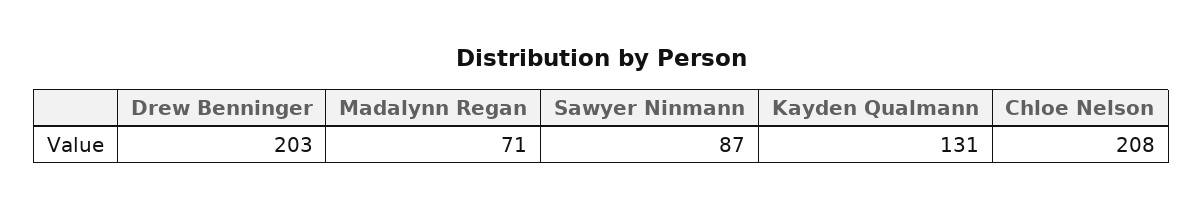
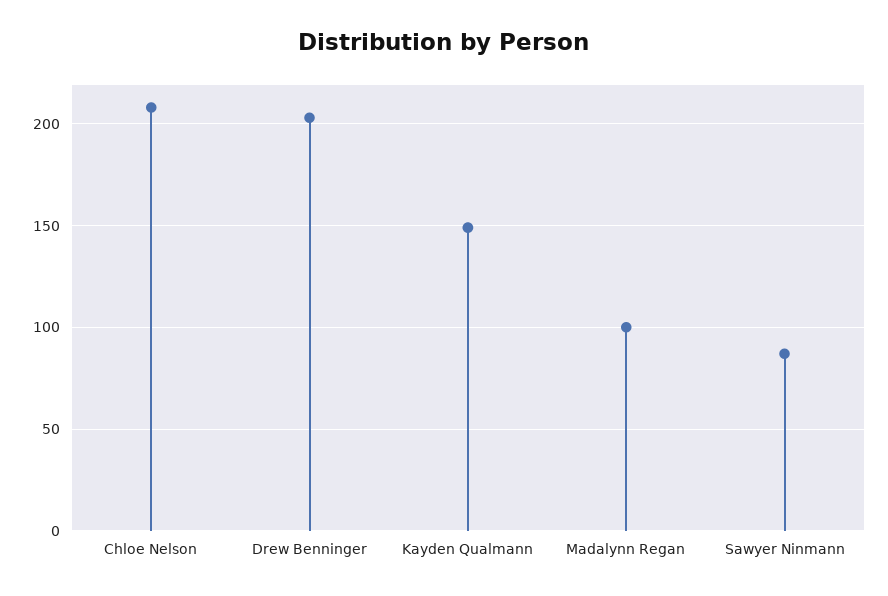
  {
    "Drew Benninger": 203,
-   "Madalynn Regan": 71,
+   "Madalynn Regan": 100,
    "Sawyer Ninmann": 87,
-   "Kayden Qualmann": 131,
+   "Kayden Qualmann": 150,
    "Chloe Nelson": 208
  }

